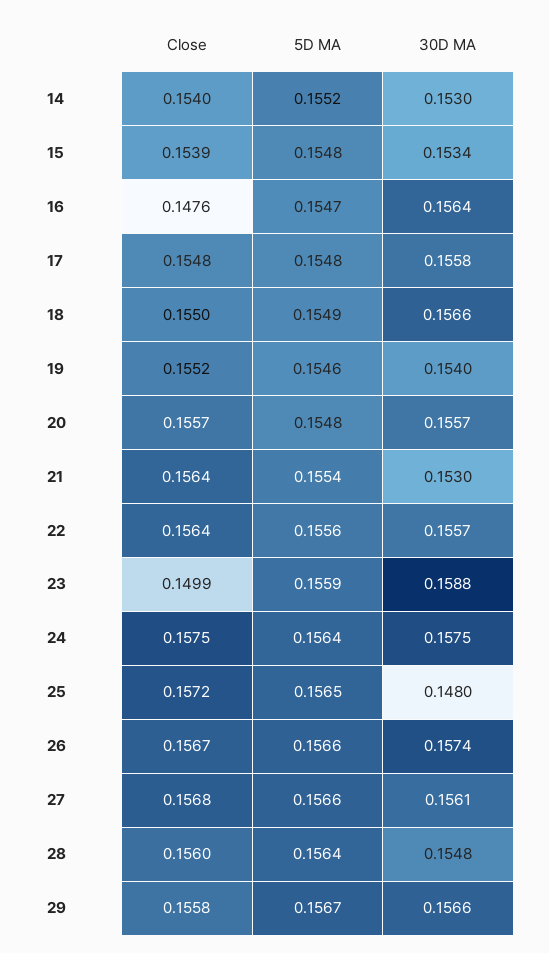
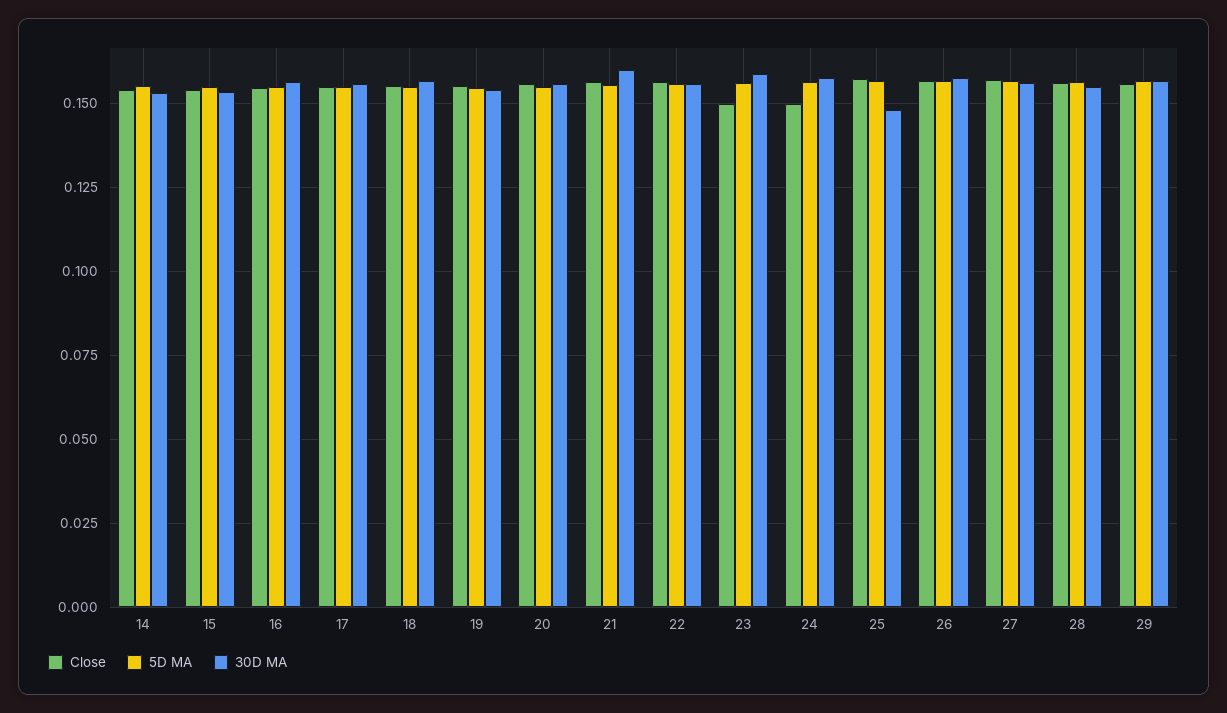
  {
    "Close": {
      "14": 0.154,
      "15": 0.1539,
-     "16": 0.1476,
+     "16": 0.155,
      "17": 0.1548,
      "18": 0.155,
      "19": 0.1552,
      "20": 0.1557,
      "21": 0.1564,
      "22": 0.1564,
      "23": 0.1499,
-     "24": 0.1575,
+     "24": 0.15,
      "25": 0.1572,
      "26": 0.1567,
      "27": 0.1568,
      "28": 0.156,
      "29": 0.1558
    },
    "5D MA": {
      "14": 0.1552,
      "15": 0.1548,
      "16": 0.1547,
      "17": 0.1548,
      "18": 0.1549,
      "19": 0.1546,
      "20": 0.1548,
      "21": 0.1554,
      "22": 0.1556,
      "23": 0.1559,
      "24": 0.1564,
      "25": 0.1565,
      "26": 0.1566,
      "27": 0.1566,
      "28": 0.1564,
      "29": 0.1567
    },
    "30D MA": {
      "14": 0.153,
      "15": 0.1534,
      "16": 0.1564,
      "17": 0.1558,
      "18": 0.1566,
      "19": 0.154,
      "20": 0.1557,
-     "21": 0.153,
+     "21": 0.16,
      "22": 0.1557,
      "23": 0.1588,
      "24": 0.1575,
      "25": 0.148,
      "26": 0.1574,
      "27": 0.1561,
      "28": 0.1548,
      "29": 0.1566
    }
  }

